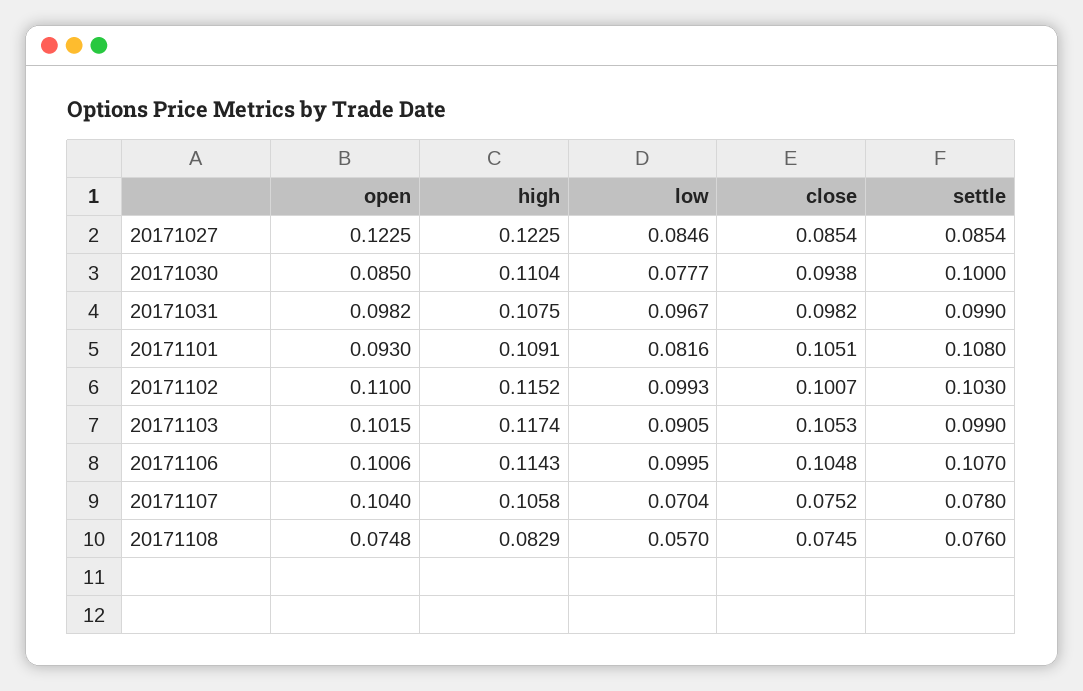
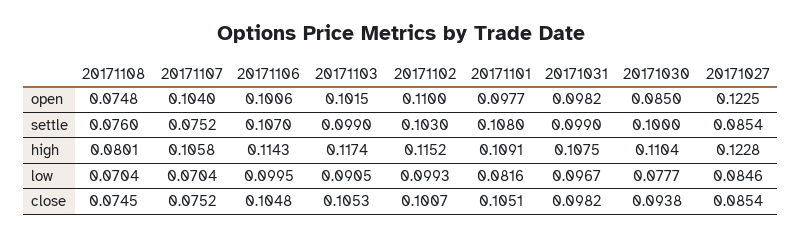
  {
    "open": {
      "20171027": 0.1225,
      "20171030": 0.085,
      "20171031": 0.0982,
-     "20171101": 0.093,
+     "20171101": 0.0977,
      "20171102": 0.11,
      "20171103": 0.1015,
      "20171106": 0.1006,
      "20171107": 0.104,
      "20171108": 0.0748
    },
    "high": {
-     "20171027": 0.1225,
+     "20171027": 0.1228,
      "20171030": 0.1104,
      "20171031": 0.1075,
      "20171101": 0.1091,
      "20171102": 0.1152,
      "20171103": 0.1174,
      "20171106": 0.1143,
      "20171107": 0.1058,
-     "20171108": 0.0829
+     "20171108": 0.0801
    },
    "low": {
      "20171027": 0.0846,
      "20171030": 0.0777,
      "20171031": 0.0967,
      "20171101": 0.0816,
      "20171102": 0.0993,
      "20171103": 0.0905,
      "20171106": 0.0995,
      "20171107": 0.0704,
-     "20171108": 0.057
+     "20171108": 0.0704
    },
    "close": {
      "20171027": 0.0854,
      "20171030": 0.0938,
      "20171031": 0.0982,
      "20171101": 0.1051,
      "20171102": 0.1007,
      "20171103": 0.1053,
      "20171106": 0.1048,
      "20171107": 0.0752,
      "20171108": 0.0745
    },
    "settle": {
      "20171027": 0.0854,
      "20171030": 0.1,
      "20171031": 0.099,
      "20171101": 0.108,
      "20171102": 0.103,
      "20171103": 0.099,
      "20171106": 0.107,
-     "20171107": 0.078,
+     "20171107": 0.0752,
      "20171108": 0.076
    }
  }

